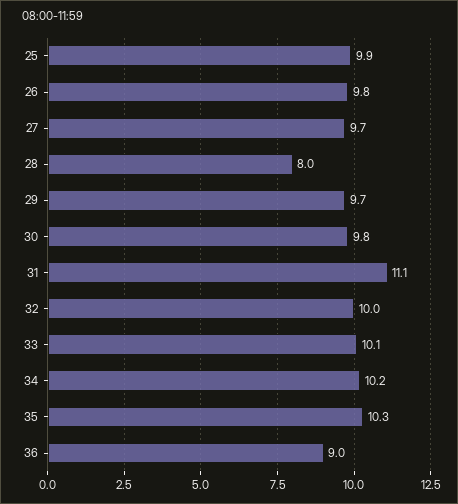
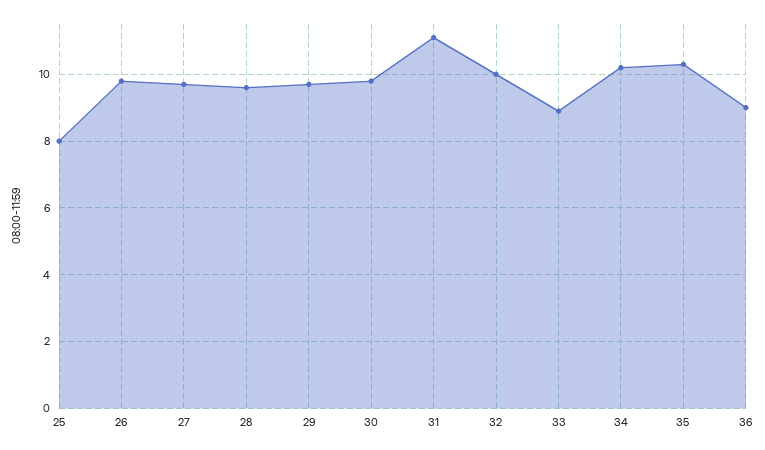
  {
-   "25": 9.9,
+   "25": 8,
    "26": 9.8,
    "27": 9.7,
-   "28": 8,
+   "28": 9.5,
    "29": 9.7,
    "30": 9.8,
    "31": 11.1,
    "32": 10,
-   "33": 10.1,
+   "33": 9,
    "34": 10.2,
    "35": 10.3,
    "36": 9
  }

